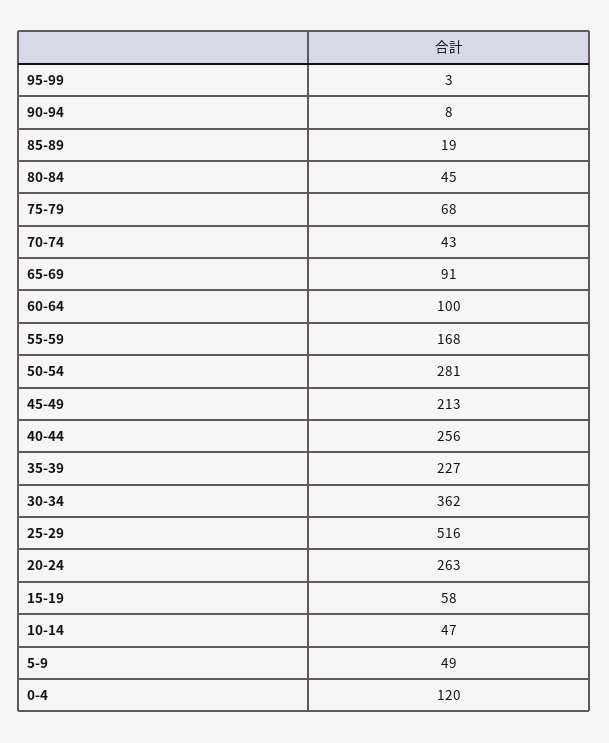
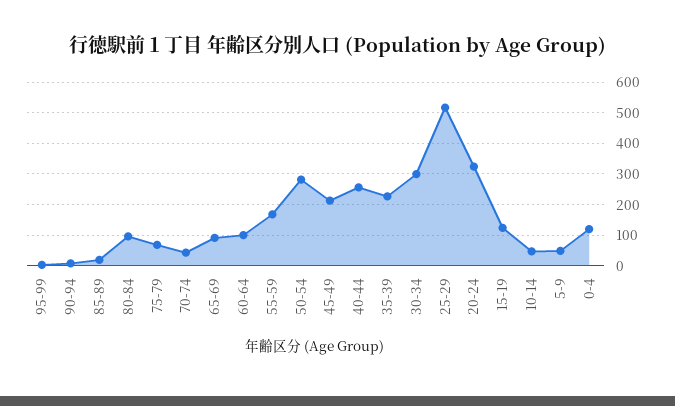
  {
    "95-99": 3,
    "90-94": 8,
    "85-89": 19,
-   "80-84": 45,
+   "80-84": 100,
    "75-79": 68,
    "70-74": 43,
    "65-69": 91,
    "60-64": 100,
    "55-59": 168,
    "50-54": 281,
    "45-49": 213,
    "40-44": 256,
    "35-39": 227,
-   "30-34": 362,
+   "30-34": 300,
    "25-29": 516,
-   "20-24": 263,
+   "20-24": 320,
-   "15-19": 58,
+   "15-19": 120,
    "10-14": 47,
    "5-9": 49,
    "0-4": 120
  }

